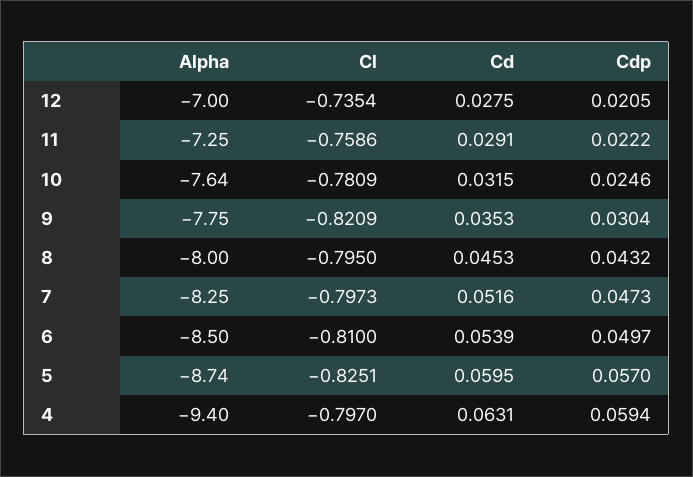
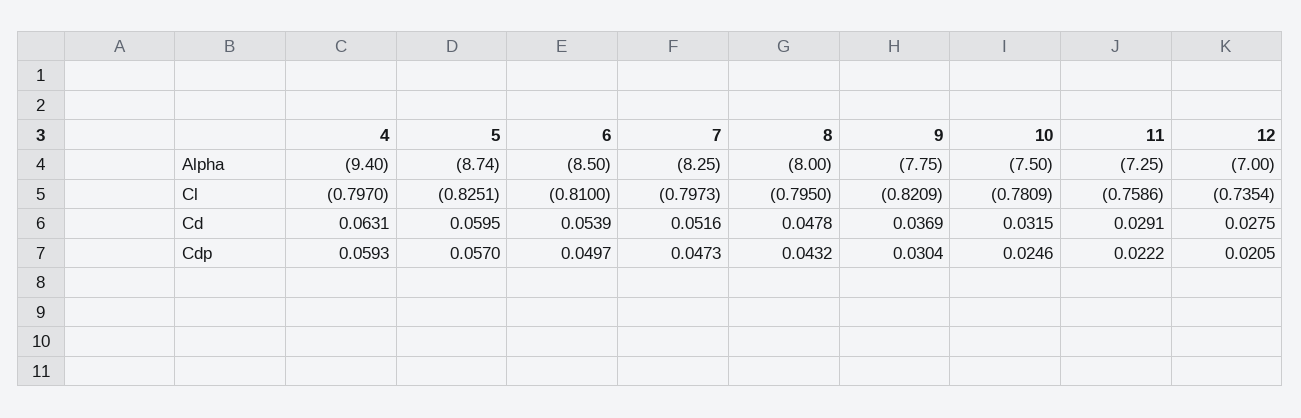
  {
    "Alpha": {
      "12": -7,
      "11": -7.25,
-     "10": -7.64,
+     "10": -7.5,
      "9": -7.75,
      "8": -8,
      "7": -8.25,
      "6": -8.5,
      "5": -8.74,
      "4": -9.4
    },
    "Cl": {
      "12": -0.7354,
      "11": -0.7586,
      "10": -0.7809,
      "9": -0.8209,
      "8": -0.795,
      "7": -0.7973,
      "6": -0.81,
      "5": -0.8251,
      "4": -0.797
    },
    "Cd": {
      "12": 0.0275,
      "11": 0.0291,
      "10": 0.0315,
-     "9": 0.0353,
+     "9": 0.0369,
-     "8": 0.0453,
+     "8": 0.0478,
      "7": 0.0516,
      "6": 0.0539,
      "5": 0.0595,
      "4": 0.0631
    },
    "Cdp": {
      "12": 0.0205,
      "11": 0.0222,
      "10": 0.0246,
      "9": 0.0304,
      "8": 0.0432,
      "7": 0.0473,
      "6": 0.0497,
      "5": 0.057,
-     "4": 0.0594
+     "4": 0.0593
    }
  }

